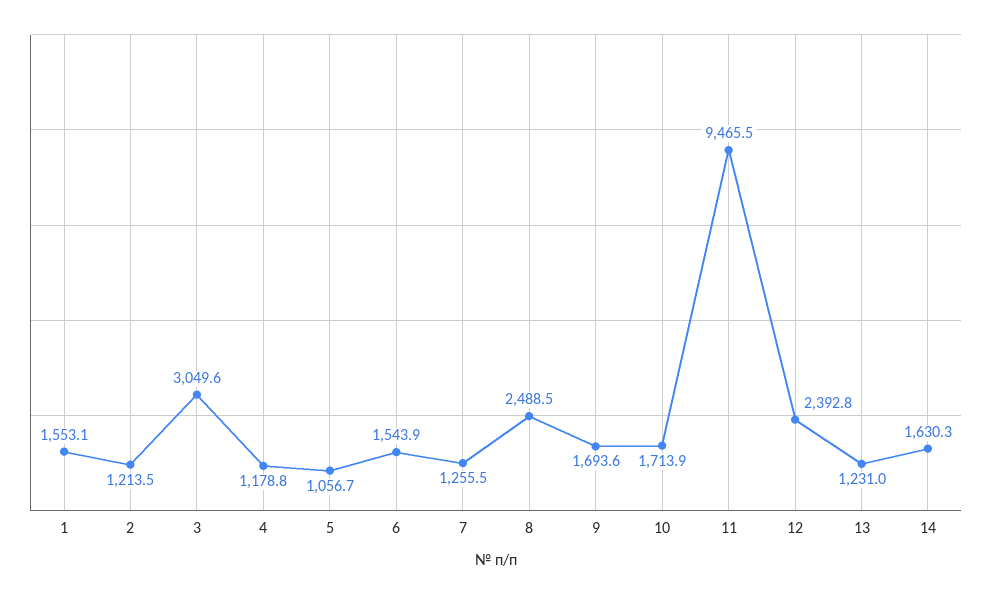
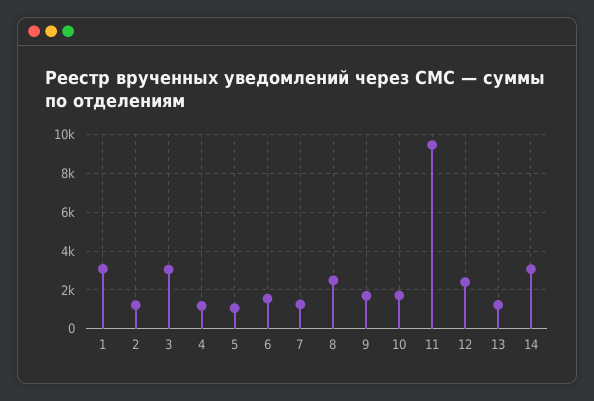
  {
-   "1": 1553.1,
+   "1": 3000,
    "2": 1213.5,
    "3": 3049.6,
    "4": 1178.8,
    "5": 1056.7,
    "6": 1543.9,
    "7": 1255.5,
    "8": 2488.5,
    "9": 1693.6,
    "10": 1713.9,
    "11": 9465.5,
    "12": 2392.8,
    "13": 1231,
-   "14": 1630.3
+   "14": 3000
  }

